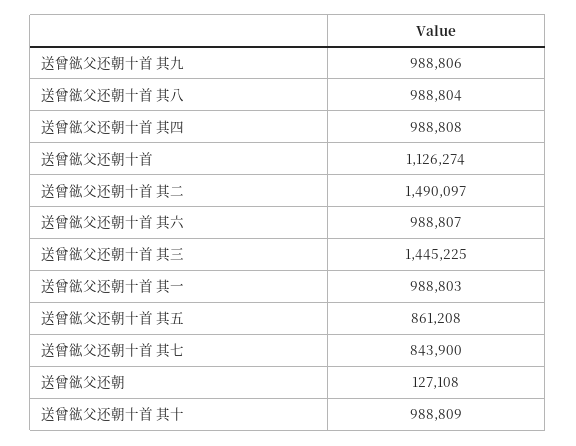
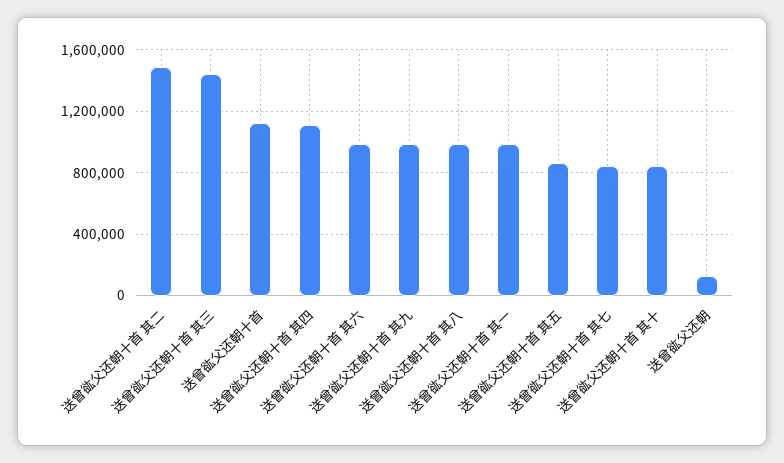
  {
    "送曾谹父还朝十首 其九": 988806,
    "送曾谹父还朝十首 其八": 988804,
-   "送曾谹父还朝十首 其四": 988808,
+   "送曾谹父还朝十首 其四": 1100000,
    "送曾谹父还朝十首": 1126274,
    "送曾谹父还朝十首 其二": 1490097,
    "送曾谹父还朝十首 其六": 988807,
    "送曾谹父还朝十首 其三": 1445225,
    "送曾谹父还朝十首 其一": 988803,
    "送曾谹父还朝十首 其五": 861208,
    "送曾谹父还朝十首 其七": 843900,
    "送曾谹父还朝": 127108,
-   "送曾谹父还朝十首 其十": 988809
+   "送曾谹父还朝十首 其十": 850000
  }

